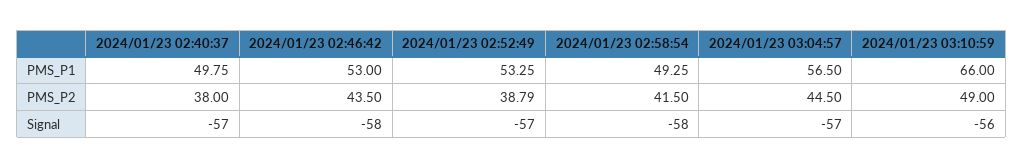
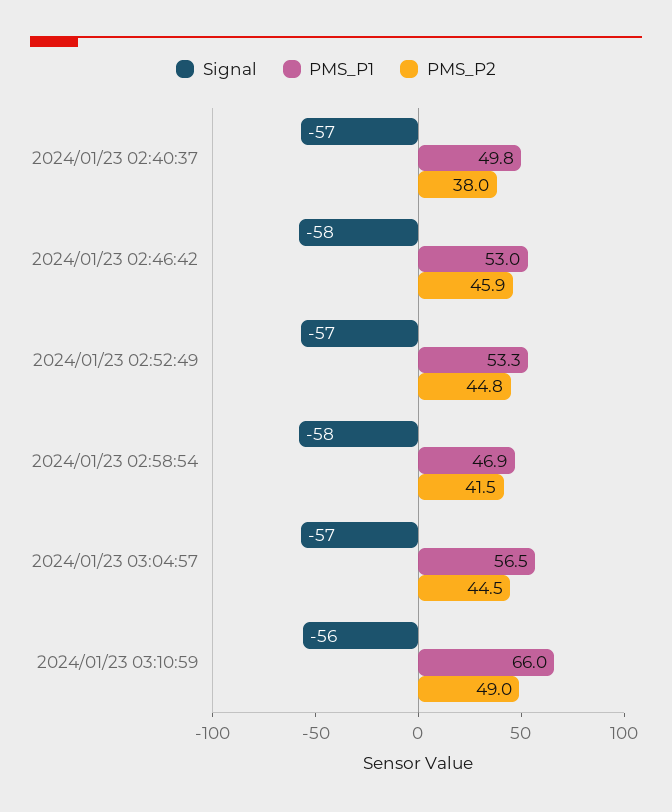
  {
    "PMS_P1": {
      "2024/01/23 02:40:37": 49.75,
      "2024/01/23 02:46:42": 53,
      "2024/01/23 02:52:49": 53.25,
-     "2024/01/23 02:58:54": 49.25,
+     "2024/01/23 02:58:54": 46.9,
      "2024/01/23 03:04:57": 56.5,
      "2024/01/23 03:10:59": 66
    },
    "PMS_P2": {
      "2024/01/23 02:40:37": 38,
-     "2024/01/23 02:46:42": 43.5,
+     "2024/01/23 02:46:42": 45.9,
-     "2024/01/23 02:52:49": 38.79,
+     "2024/01/23 02:52:49": 44.8,
      "2024/01/23 02:58:54": 41.5,
      "2024/01/23 03:04:57": 44.5,
      "2024/01/23 03:10:59": 49
    },
    "Signal": {
      "2024/01/23 02:40:37": -57,
      "2024/01/23 02:46:42": -58,
      "2024/01/23 02:52:49": -57,
      "2024/01/23 02:58:54": -58,
      "2024/01/23 03:04:57": -57,
      "2024/01/23 03:10:59": -56
    }
  }

